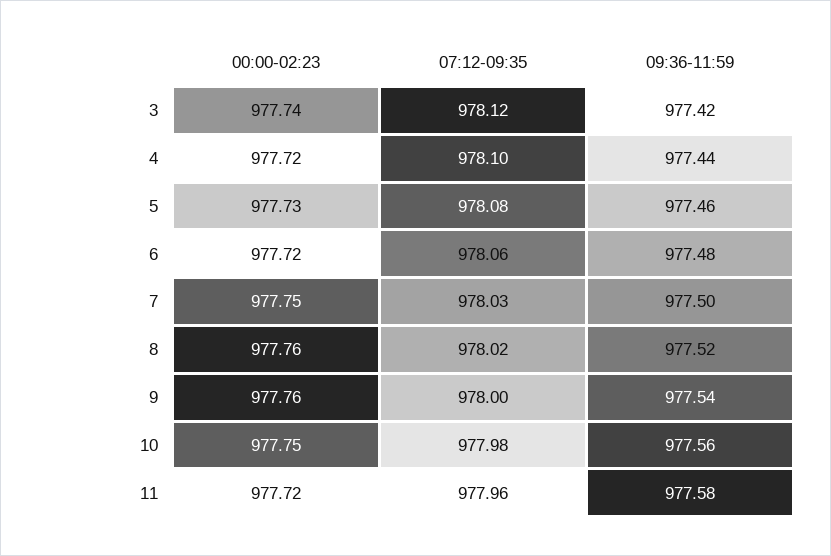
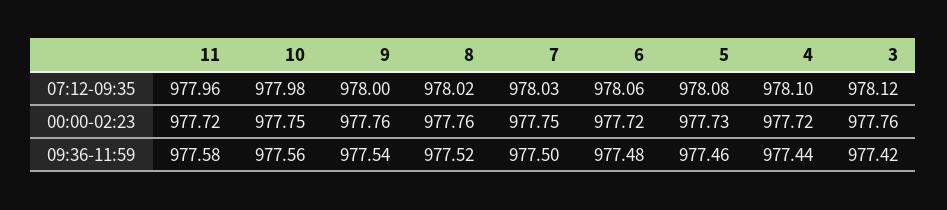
  {
    "00:00-02:23": {
-     "3": 977.74,
+     "3": 977.76,
      "4": 977.72,
      "5": 977.73,
      "6": 977.72,
      "7": 977.75,
      "8": 977.76,
      "9": 977.76,
      "10": 977.75,
      "11": 977.72
    },
    "07:12-09:35": {
      "3": 978.12,
      "4": 978.1,
      "5": 978.08,
      "6": 978.06,
      "7": 978.03,
      "8": 978.02,
      "9": 978,
      "10": 977.98,
      "11": 977.96
    },
    "09:36-11:59": {
      "3": 977.42,
      "4": 977.44,
      "5": 977.46,
      "6": 977.48,
      "7": 977.5,
      "8": 977.52,
      "9": 977.54,
      "10": 977.56,
      "11": 977.58
    }
  }

